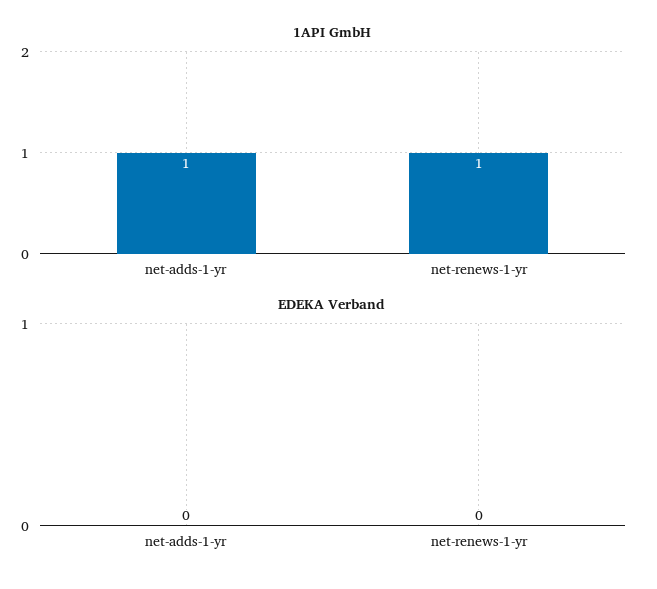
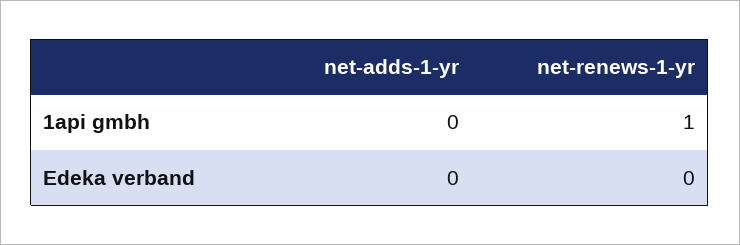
  {
    "1API GmbH": {
-     "net-adds-1-yr": 1,
+     "net-adds-1-yr": 0,
      "net-renews-1-yr": 1
    },
    "EDEKA Verband": {
      "net-adds-1-yr": 0,
      "net-renews-1-yr": 0
    }
  }

